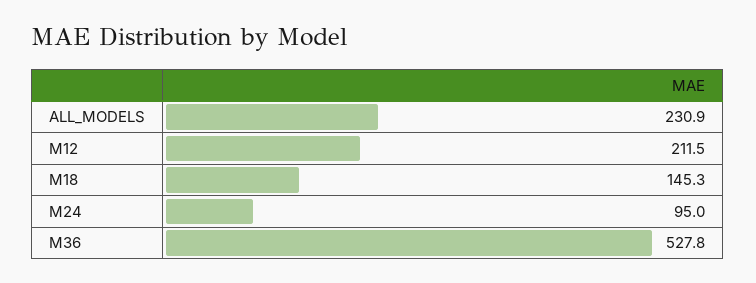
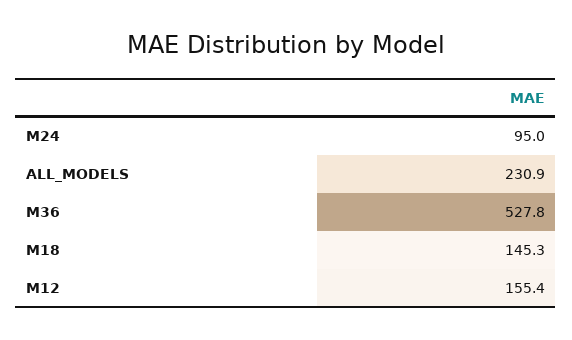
  {
    "ALL_MODELS": 230.9,
-   "M12": 211.5,
+   "M12": 155.4,
    "M18": 145.3,
    "M24": 95,
    "M36": 527.8
  }

